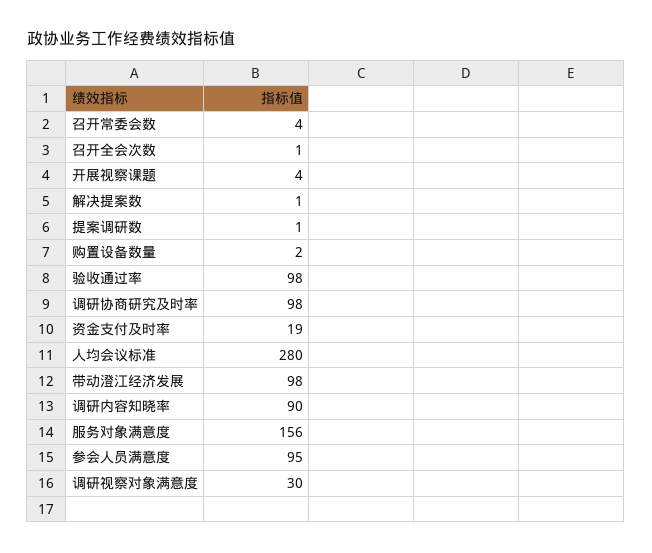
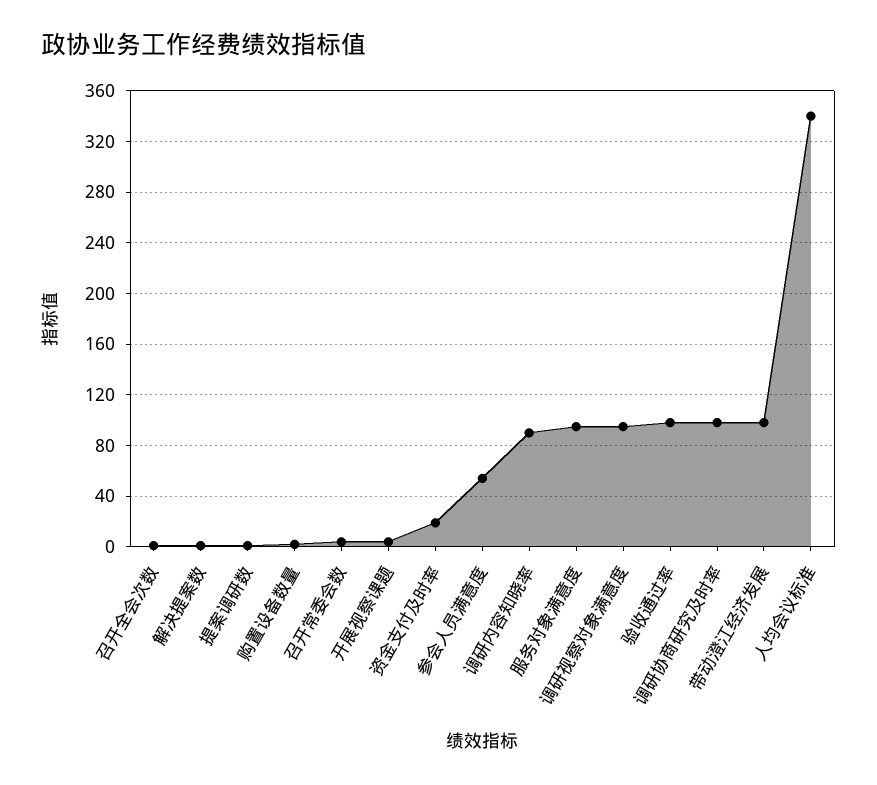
  {
    "召开常委会数": 4,
    "召开全会次数": 1,
    "开展视察课题": 4,
    "解决提案数": 1,
    "提案调研数": 1,
    "购置设备数量": 2,
    "验收通过率": 98,
    "调研协商研究及时率": 98,
    "资金支付及时率": 19,
-   "人均会议标准": 280,
+   "人均会议标准": 340,
    "带动澄江经济发展": 98,
    "调研内容知晓率": 90,
-   "服务对象满意度": 156,
+   "服务对象满意度": 95,
-   "参会人员满意度": 95,
+   "参会人员满意度": 55,
-   "调研视察对象满意度": 30
+   "调研视察对象满意度": 95
  }

